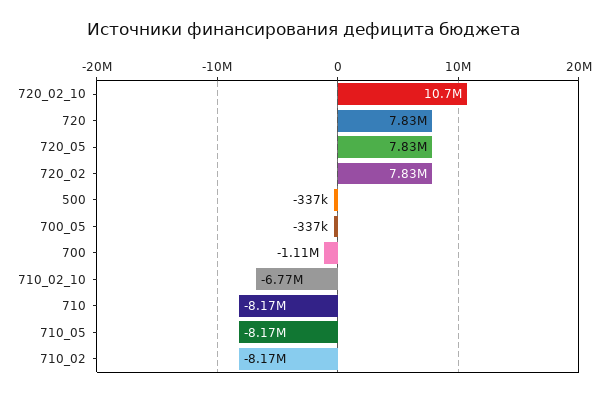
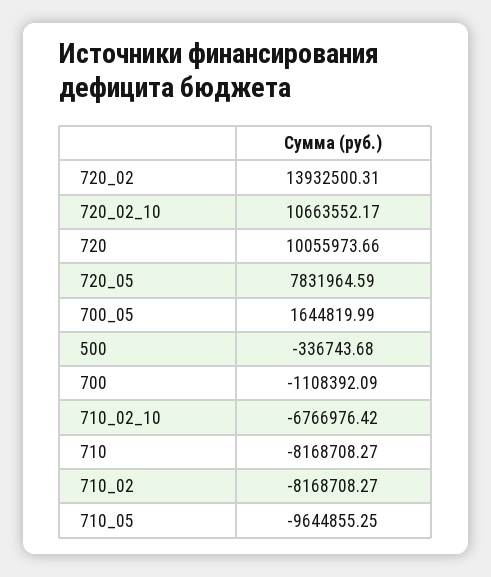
  {
    "720_02_10": 10663552.17,
-   "720": 7830000,
+   "720": 10055973.66,
    "720_05": 7831964.59,
-   "720_02": 7830000,
+   "720_02": 13932500.31,
    "500": -336743.68,
-   "700_05": -337000,
+   "700_05": 1644819.99,
    "700": -1108392.09,
    "710_02_10": -6766976.42,
    "710": -8168708.27,
-   "710_05": -8170000,
+   "710_05": -9644855.25,
    "710_02": -8168708.27
  }

